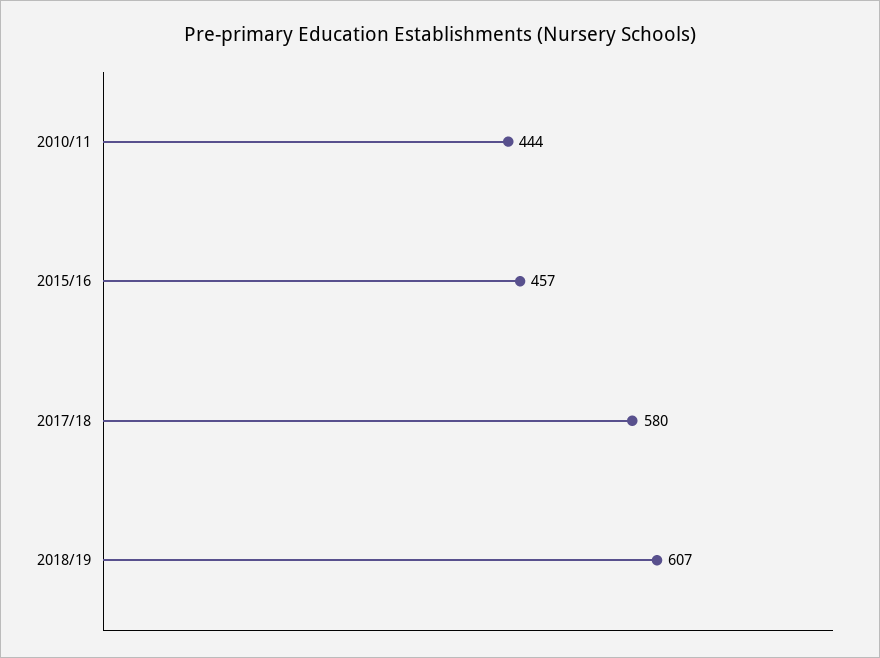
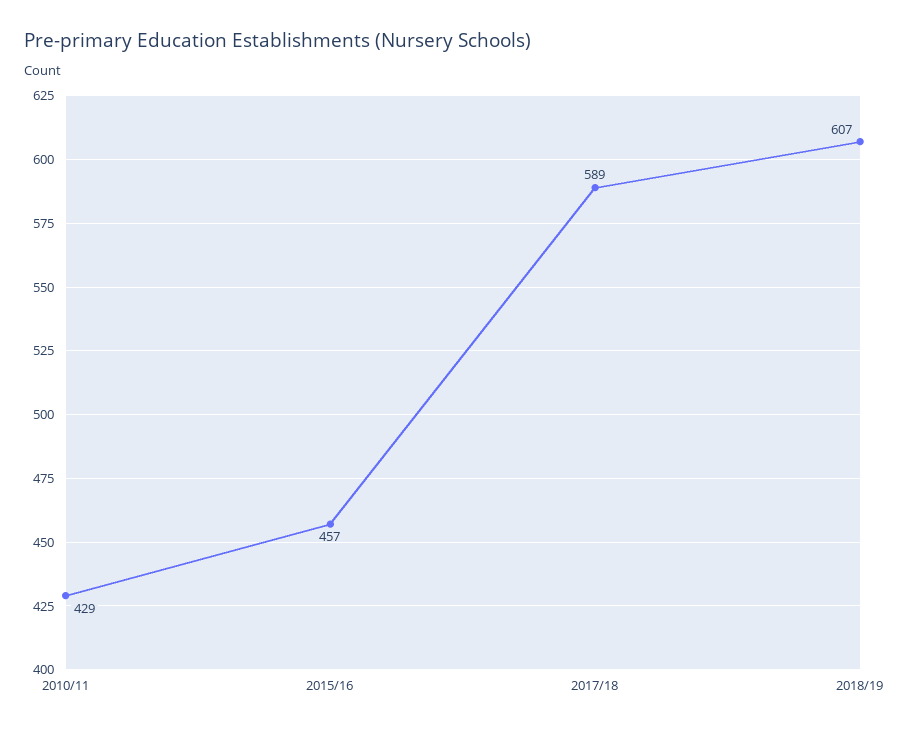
  {
-   "2010/11": 444,
+   "2010/11": 429,
    "2015/16": 457,
-   "2017/18": 580,
+   "2017/18": 589,
    "2018/19": 607
  }

